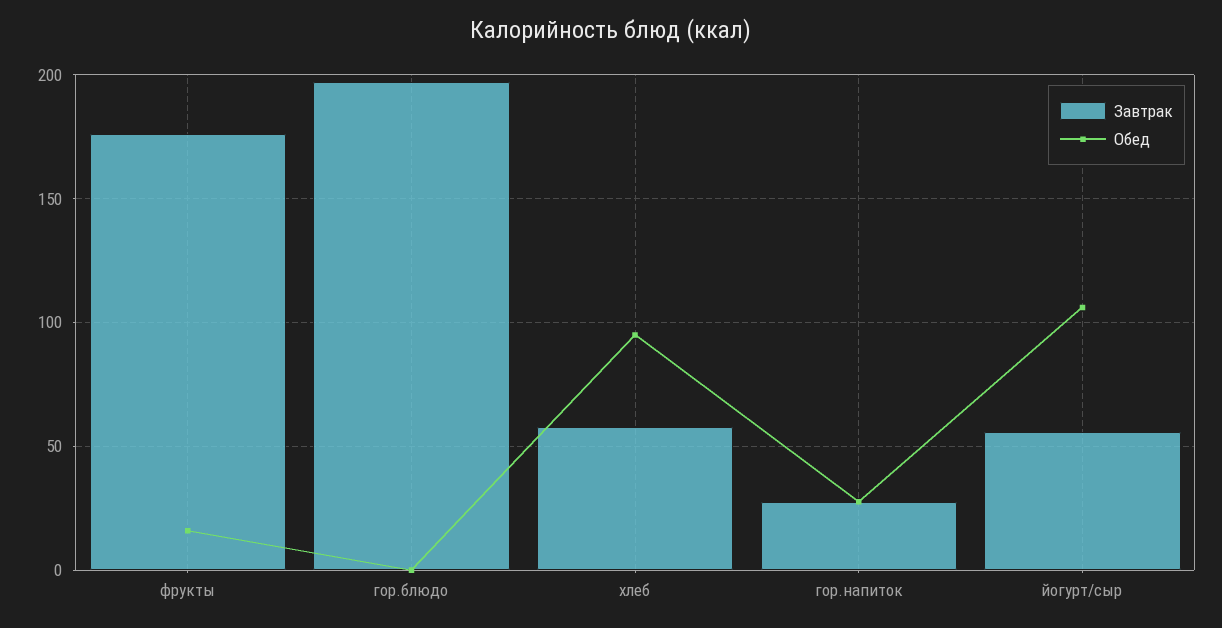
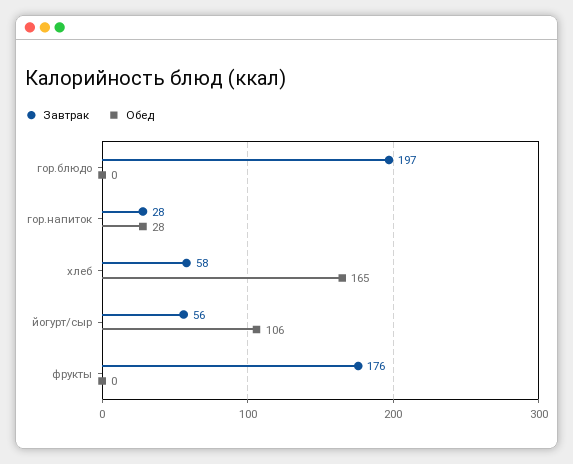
  {
    "Завтрак": {
      "фрукты": 176,
      "гор.блюдо": 197,
      "хлеб": 58,
      "гор.напиток": 28,
      "йогурт/сыр": 56
    },
    "Обед": {
-     "фрукты": 15,
+     "фрукты": 0,
      "гор.блюдо": 0,
-     "хлеб": 95,
+     "хлеб": 165,
      "гор.напиток": 28,
      "йогурт/сыр": 106
    }
  }

